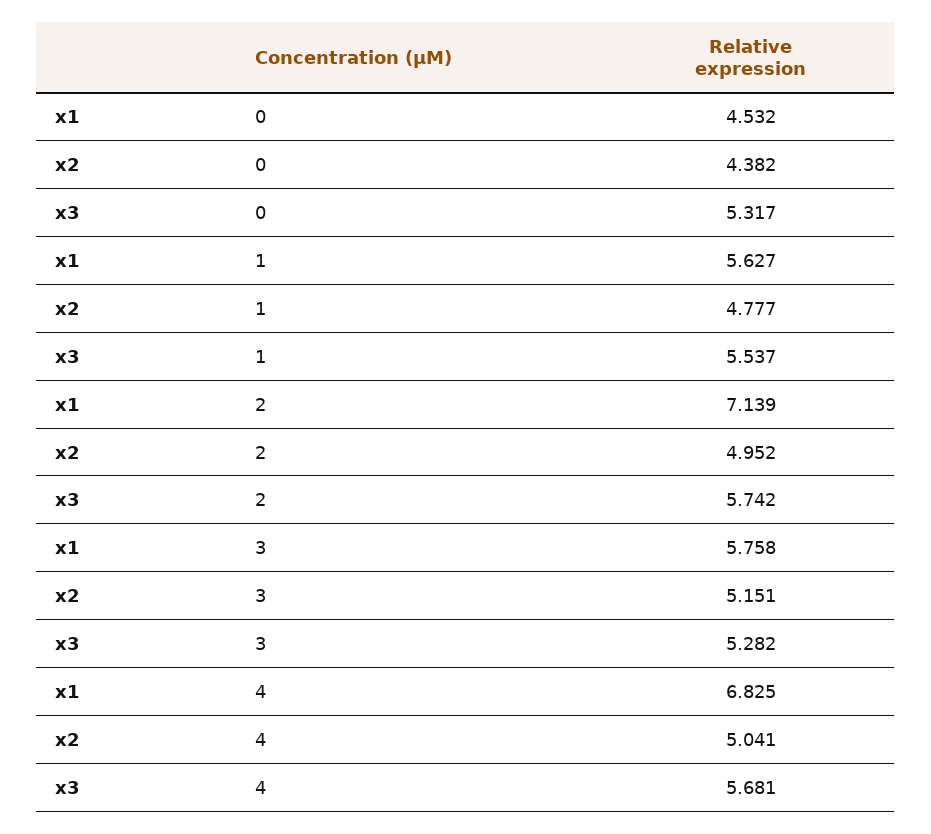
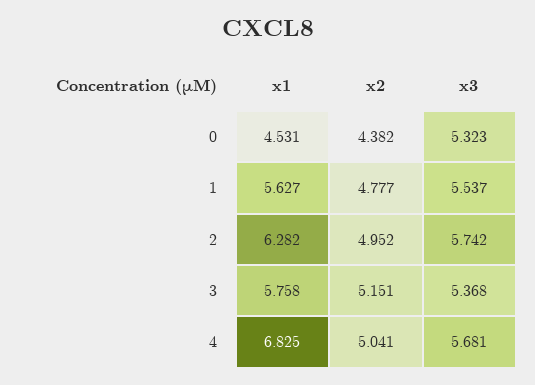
  {
    "x1": {
-     "0": 4.532,
+     "0": 4.531,
      "1": 5.627,
-     "2": 7.139,
+     "2": 6.282,
      "3": 5.758,
      "4": 6.825
    },
    "x2": {
      "0": 4.382,
      "1": 4.777,
      "2": 4.952,
      "3": 5.151,
      "4": 5.041
    },
    "x3": {
-     "0": 5.317,
+     "0": 5.323,
      "1": 5.537,
      "2": 5.742,
-     "3": 5.282,
+     "3": 5.368,
      "4": 5.681
    }
  }

